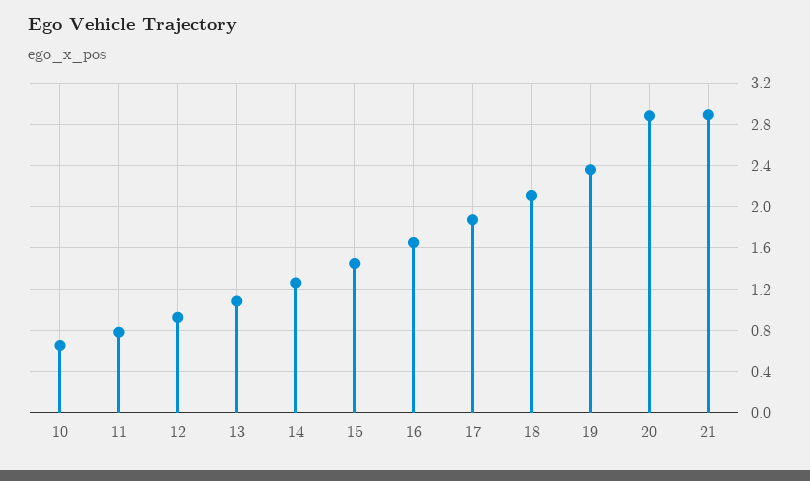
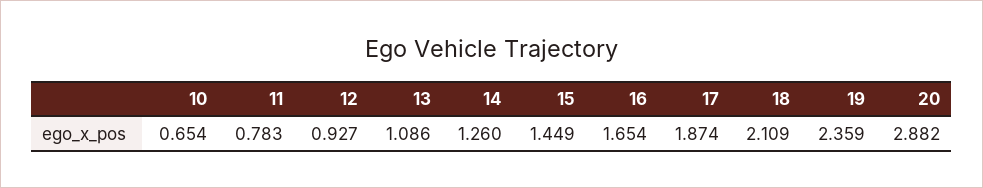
  {
    "10": 0.654,
    "11": 0.783,
    "12": 0.927,
    "13": 1.086,
    "14": 1.26,
    "15": 1.449,
    "16": 1.654,
    "17": 1.874,
    "18": 2.109,
    "19": 2.359,
-   "20": 2.882,
+   "20": 2.882
-   "21": 2.9
  }

